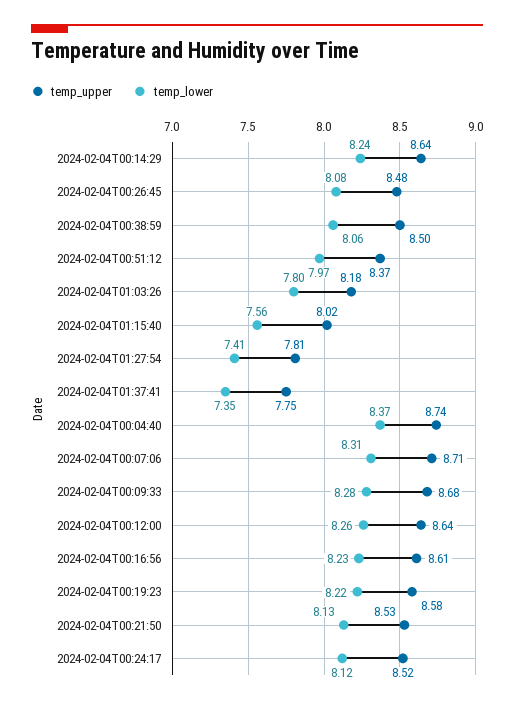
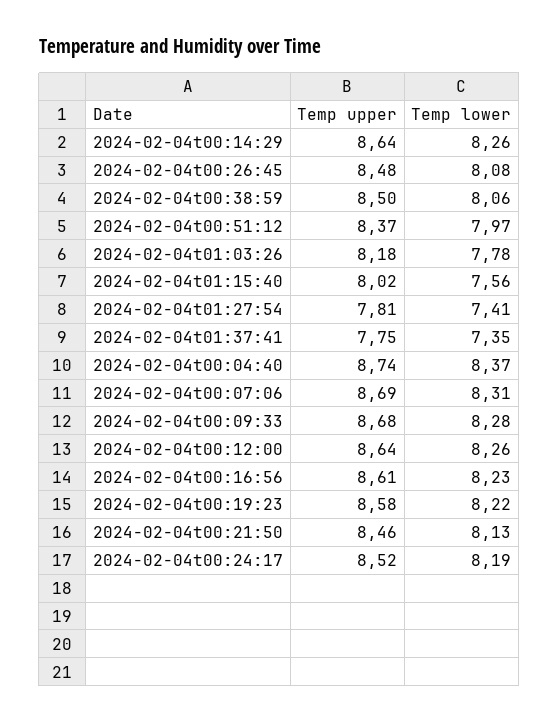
  {
    "temp_upper": {
      "2024-02-04T00:14:29": 8.64,
      "2024-02-04T00:26:45": 8.48,
      "2024-02-04T00:38:59": 8.5,
      "2024-02-04T00:51:12": 8.37,
      "2024-02-04T01:03:26": 8.18,
      "2024-02-04T01:15:40": 8.02,
      "2024-02-04T01:27:54": 7.81,
      "2024-02-04T01:37:41": 7.75,
      "2024-02-04T00:04:40": 8.74,
-     "2024-02-04T00:07:06": 8.71,
+     "2024-02-04T00:07:06": 8.69,
      "2024-02-04T00:09:33": 8.68,
      "2024-02-04T00:12:00": 8.64,
      "2024-02-04T00:16:56": 8.61,
      "2024-02-04T00:19:23": 8.58,
-     "2024-02-04T00:21:50": 8.53,
+     "2024-02-04T00:21:50": 8.46,
      "2024-02-04T00:24:17": 8.52
    },
    "temp_lower": {
-     "2024-02-04T00:14:29": 8.24,
+     "2024-02-04T00:14:29": 8.26,
      "2024-02-04T00:26:45": 8.08,
      "2024-02-04T00:38:59": 8.06,
      "2024-02-04T00:51:12": 7.97,
-     "2024-02-04T01:03:26": 7.8,
+     "2024-02-04T01:03:26": 7.78,
      "2024-02-04T01:15:40": 7.56,
      "2024-02-04T01:27:54": 7.41,
      "2024-02-04T01:37:41": 7.35,
      "2024-02-04T00:04:40": 8.37,
      "2024-02-04T00:07:06": 8.31,
      "2024-02-04T00:09:33": 8.28,
      "2024-02-04T00:12:00": 8.26,
      "2024-02-04T00:16:56": 8.23,
      "2024-02-04T00:19:23": 8.22,
      "2024-02-04T00:21:50": 8.13,
-     "2024-02-04T00:24:17": 8.12
+     "2024-02-04T00:24:17": 8.19
    }
  }

